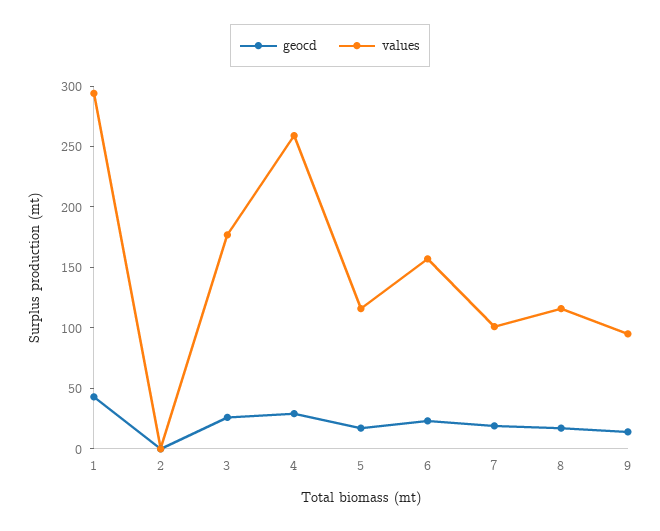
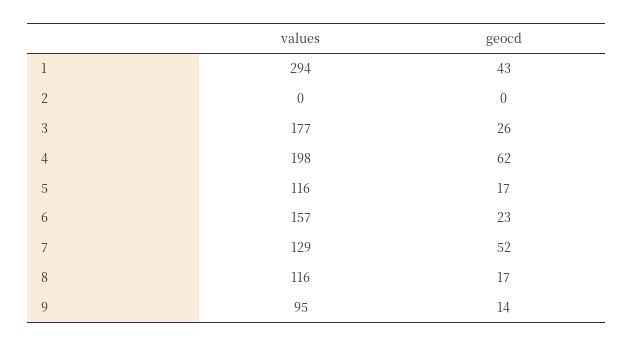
  {
    "geocd": {
      "1": 43,
      "2": 0,
      "3": 26,
-     "4": 30,
+     "4": 62,
      "5": 17,
      "6": 23,
-     "7": 20,
+     "7": 52,
      "8": 17,
      "9": 14
    },
    "values": {
      "1": 294,
      "2": 0,
      "3": 177,
-     "4": 260,
+     "4": 198,
      "5": 116,
      "6": 157,
-     "7": 100,
+     "7": 129,
      "8": 116,
      "9": 95
    }
  }

